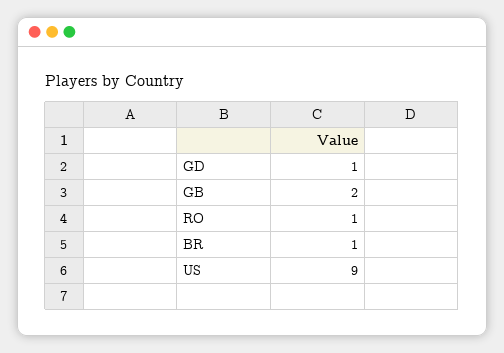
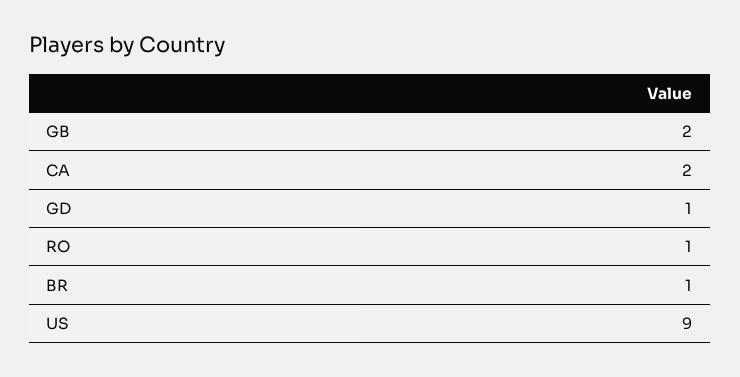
  {
    "GD": 1,
    "GB": 2,
    "RO": 1,
    "BR": 1,
-   "US": 9
+   "US": 9,
+   "CA": 2
  }

